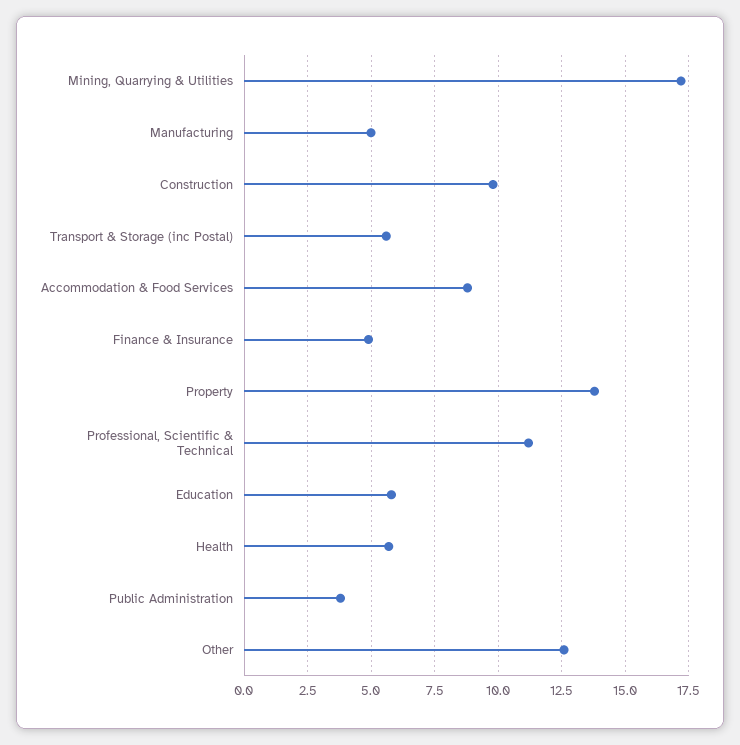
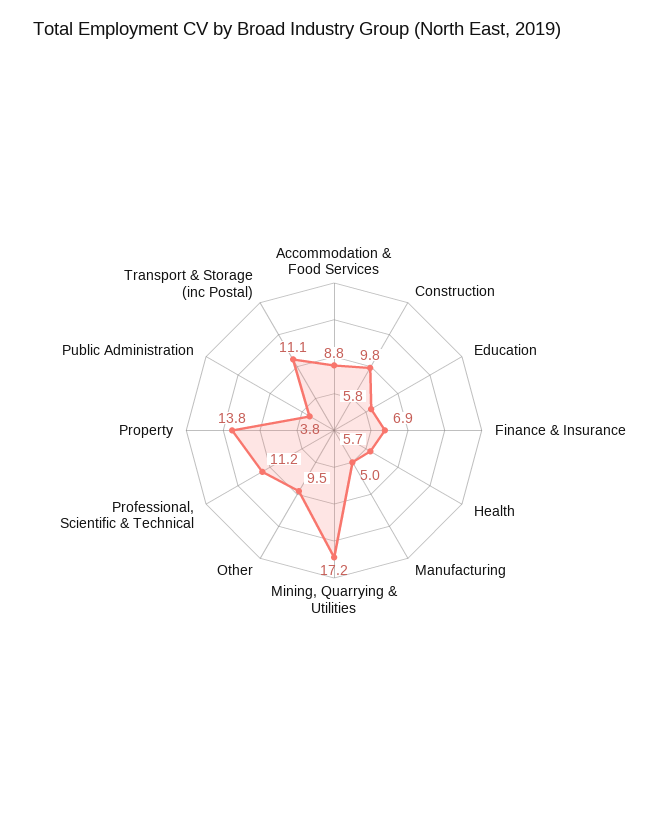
  {
    "Mining, Quarrying & Utilities": 17.2,
    "Manufacturing": 5,
    "Construction": 9.8,
-   "Transport & Storage (inc Postal)": 5.5,
+   "Transport & Storage (inc Postal)": 11.1,
    "Accommodation & Food Services": 8.8,
-   "Finance & Insurance": 5,
+   "Finance & Insurance": 6.9,
    "Property": 13.8,
    "Professional, Scientific & Technical": 11.2,
    "Education": 5.8,
    "Health": 5.7,
    "Public Administration": 3.8,
-   "Other": 12.5
+   "Other": 9.5
  }

